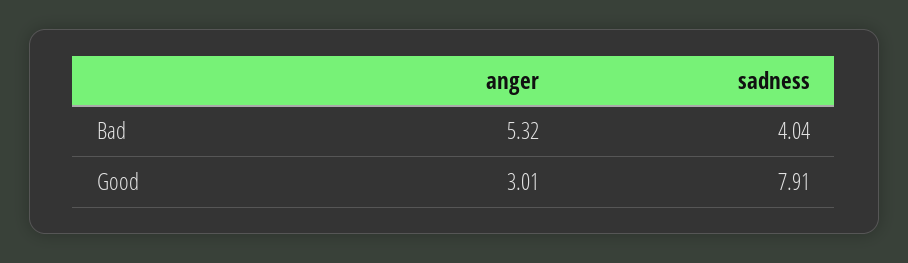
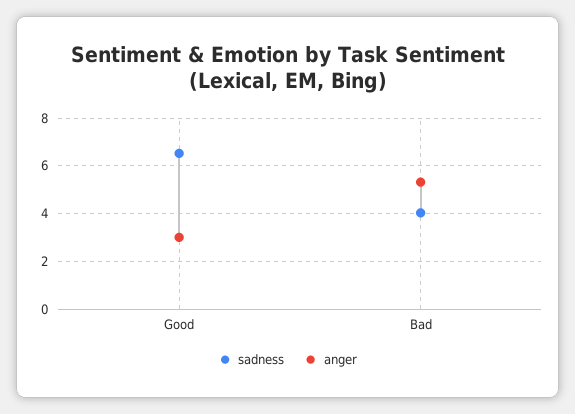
  {
    "anger": {
      "Bad": 5.32,
      "Good": 3.01
    },
    "sadness": {
      "Bad": 4.04,
-     "Good": 7.91
+     "Good": 6.5
    }
  }

